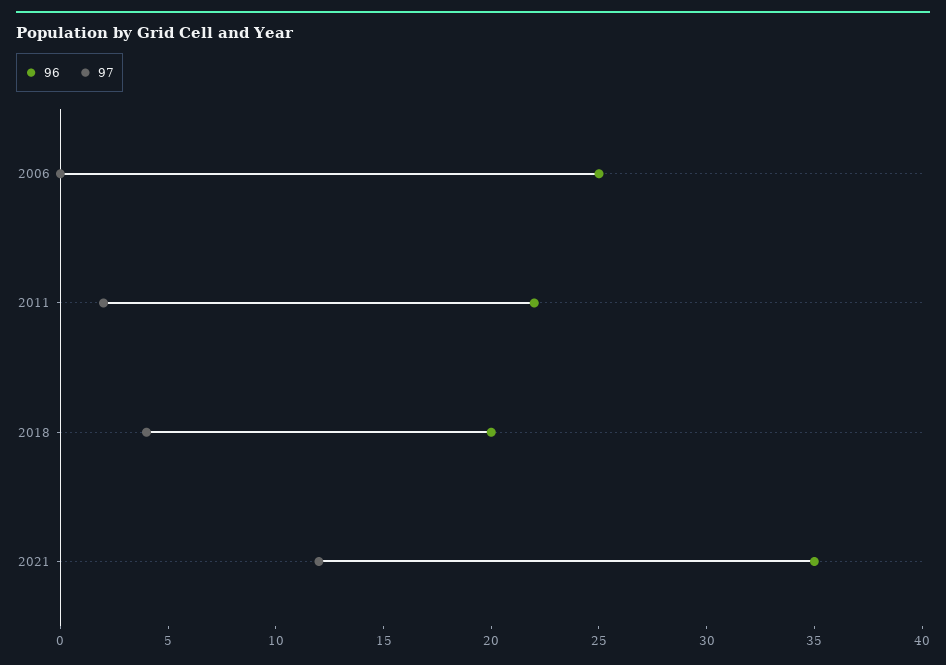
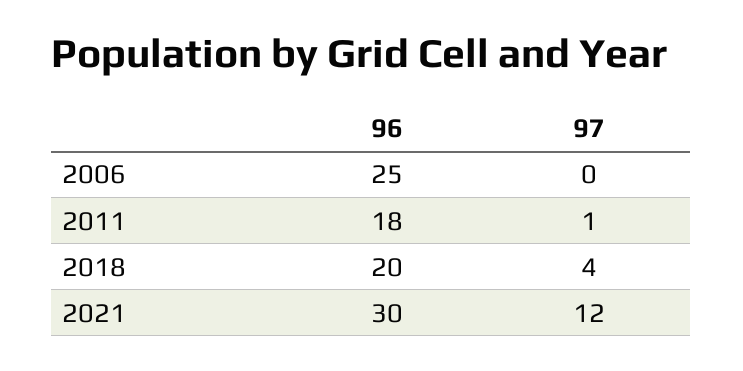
  {
    "96": {
      "2006": 25,
-     "2011": 22,
+     "2011": 18,
      "2018": 20,
-     "2021": 35
+     "2021": 30
    },
    "97": {
      "2006": 0,
-     "2011": 2,
+     "2011": 1,
      "2018": 4,
      "2021": 12
    }
  }

